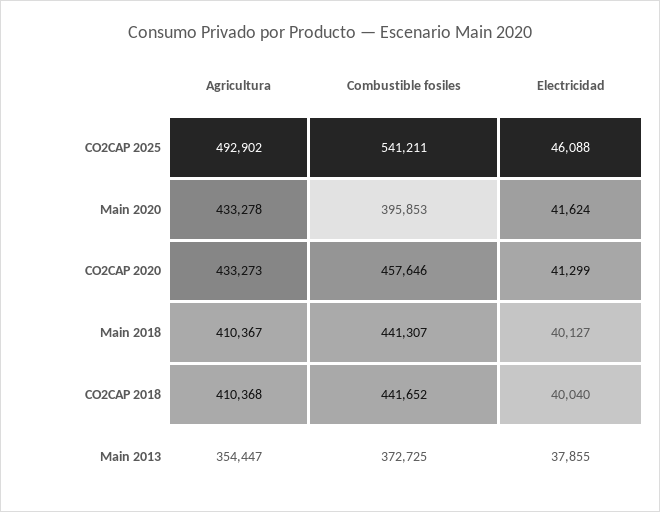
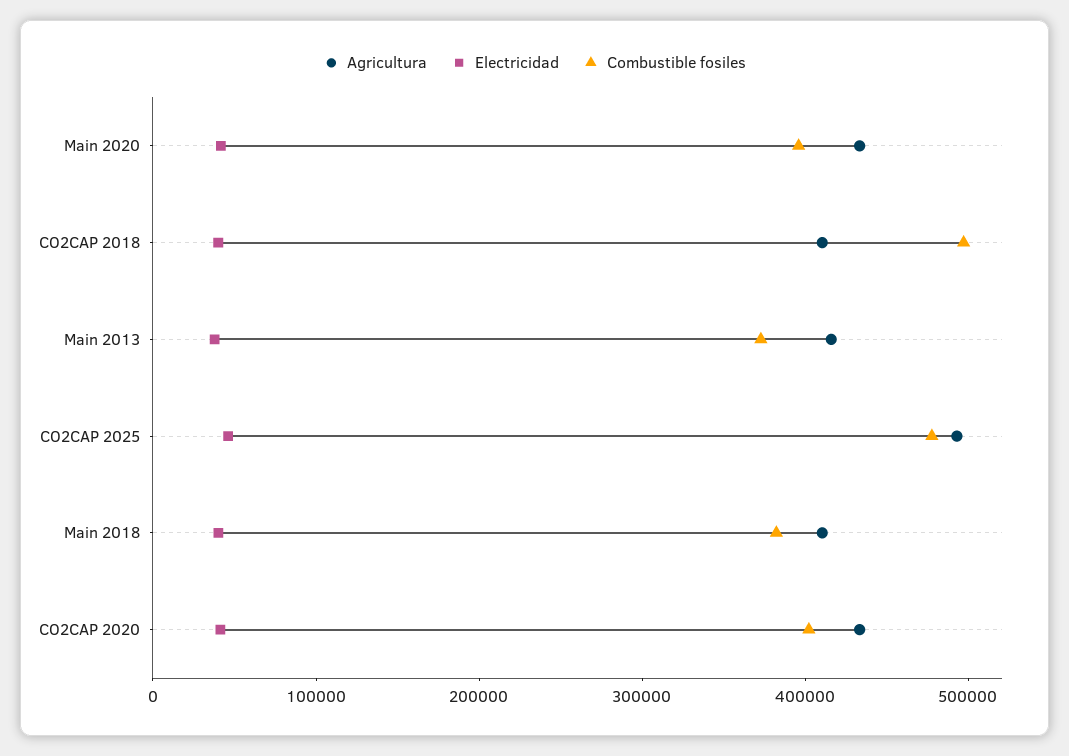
  {
    "Agricultura": {
      "CO2CAP 2025": 492902,
      "Main 2020": 433278,
      "CO2CAP 2020": 433273,
      "Main 2018": 410367,
      "CO2CAP 2018": 410368,
-     "Main 2013": 354447
+     "Main 2013": 420000
    },
    "Combustible fosiles": {
-     "CO2CAP 2025": 541211,
+     "CO2CAP 2025": 480000,
      "Main 2020": 395853,
-     "CO2CAP 2020": 457646,
+     "CO2CAP 2020": 400000,
-     "Main 2018": 441307,
+     "Main 2018": 380000,
-     "CO2CAP 2018": 441652,
+     "CO2CAP 2018": 500000,
      "Main 2013": 372725
    },
    "Electricidad": {
      "CO2CAP 2025": 46088,
      "Main 2020": 41624,
      "CO2CAP 2020": 41299,
      "Main 2018": 40127,
      "CO2CAP 2018": 40040,
      "Main 2013": 37855
    }
  }

